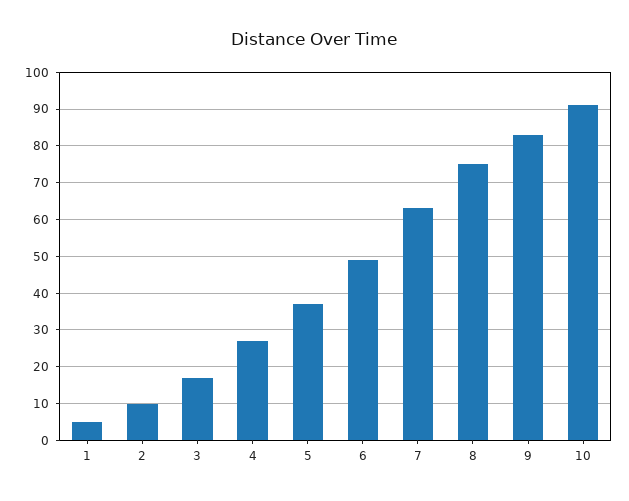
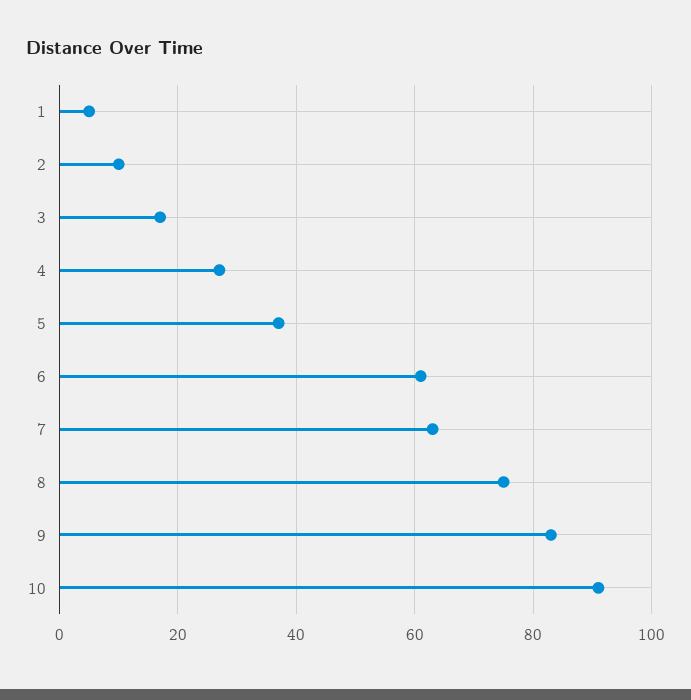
  {
    "1": 5,
    "2": 10,
    "3": 15,
    "4": 25,
    "5": 35,
-   "6": 50,
+   "6": 60,
    "7": 65,
    "8": 75,
    "9": 85,
    "10": 90
  }

